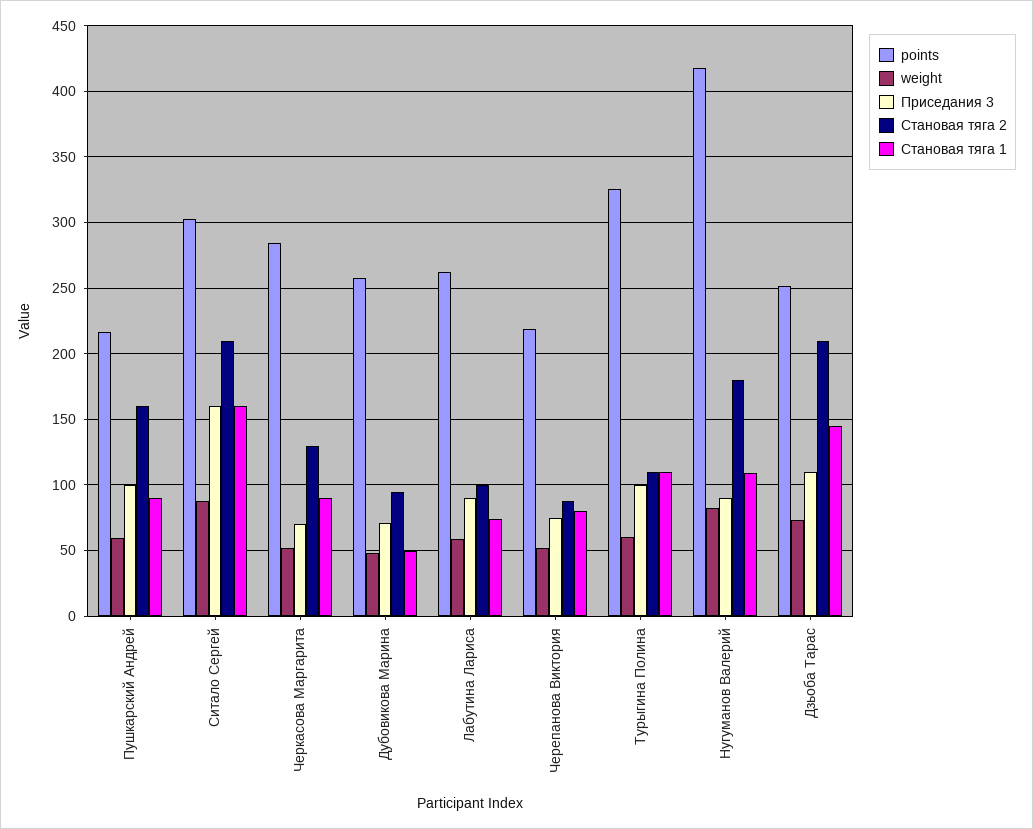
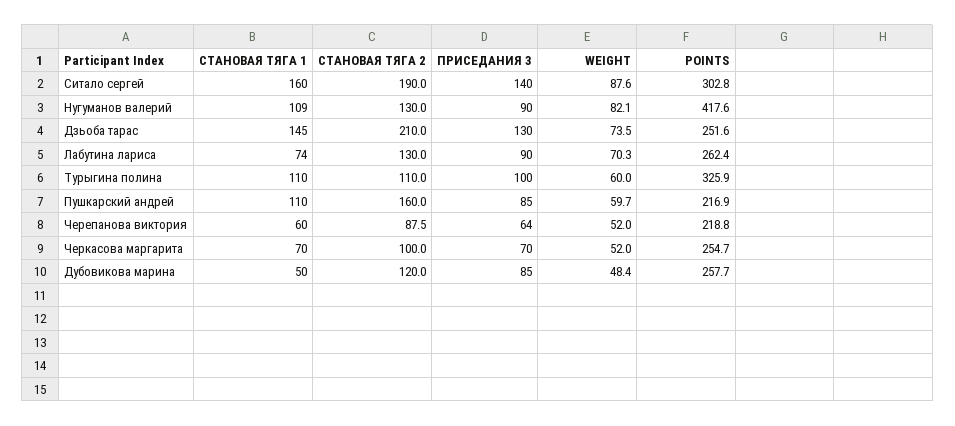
  {
    "points": {
      "Пушкарский Андрей": 216.9,
      "Ситало Сергей": 302.8,
-     "Черкасова Маргарита": 285,
+     "Черкасова Маргарита": 254.7,
      "Дубовикова Марина": 257.7,
      "Лабутина Лариса": 262.4,
      "Черепанова Виктория": 218.8,
      "Турыгина Полина": 325.9,
      "Нугуманов Валерий": 417.6,
      "Дзьоба Тарас": 251.6
    },
    "weight": {
      "Пушкарский Андрей": 59.7,
      "Ситало Сергей": 87.6,
      "Черкасова Маргарита": 52,
      "Дубовикова Марина": 48.4,
-     "Лабутина Лариса": 60,
+     "Лабутина Лариса": 70.3,
      "Черепанова Виктория": 52,
      "Турыгина Полина": 60,
      "Нугуманов Валерий": 82.1,
      "Дзьоба Тарас": 73.5
    },
    "Приседания 3": {
-     "Пушкарский Андрей": 100,
+     "Пушкарский Андрей": 85,
-     "Ситало Сергей": 160,
+     "Ситало Сергей": 140,
      "Черкасова Маргарита": 70,
-     "Дубовикова Марина": 70,
+     "Дубовикова Марина": 85,
      "Лабутина Лариса": 90,
-     "Черепанова Виктория": 75,
+     "Черепанова Виктория": 64,
      "Турыгина Полина": 100,
      "Нугуманов Валерий": 90,
-     "Дзьоба Тарас": 110
+     "Дзьоба Тарас": 130
    },
    "Становая тяга 2": {
      "Пушкарский Андрей": 160,
-     "Ситало Сергей": 210,
+     "Ситало Сергей": 190,
-     "Черкасова Маргарита": 130,
+     "Черкасова Маргарита": 100,
-     "Дубовикова Марина": 95,
+     "Дубовикова Марина": 120,
-     "Лабутина Лариса": 100,
+     "Лабутина Лариса": 130,
      "Черепанова Виктория": 87.5,
      "Турыгина Полина": 110,
-     "Нугуманов Валерий": 180,
+     "Нугуманов Валерий": 130,
      "Дзьоба Тарас": 210
    },
    "Становая тяга 1": {
-     "Пушкарский Андрей": 90,
+     "Пушкарский Андрей": 110,
      "Ситало Сергей": 160,
-     "Черкасова Маргарита": 90,
+     "Черкасова Маргарита": 70,
      "Дубовикова Марина": 50,
      "Лабутина Лариса": 74,
-     "Черепанова Виктория": 80,
+     "Черепанова Виктория": 60,
      "Турыгина Полина": 110,
      "Нугуманов Валерий": 109,
      "Дзьоба Тарас": 145
    }
  }

